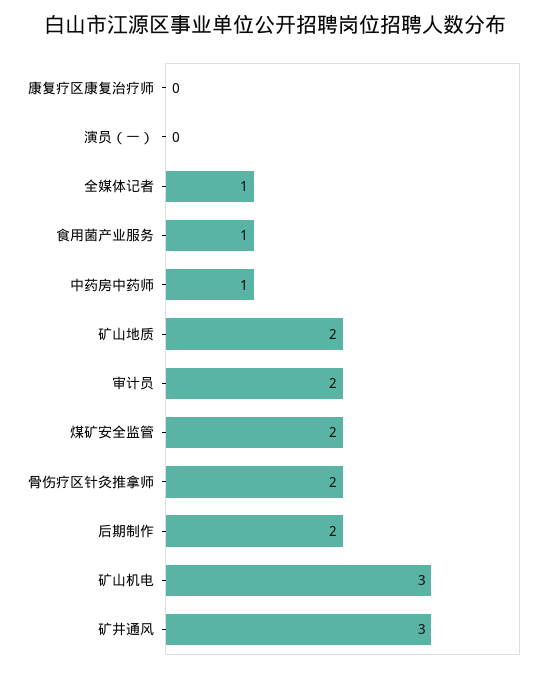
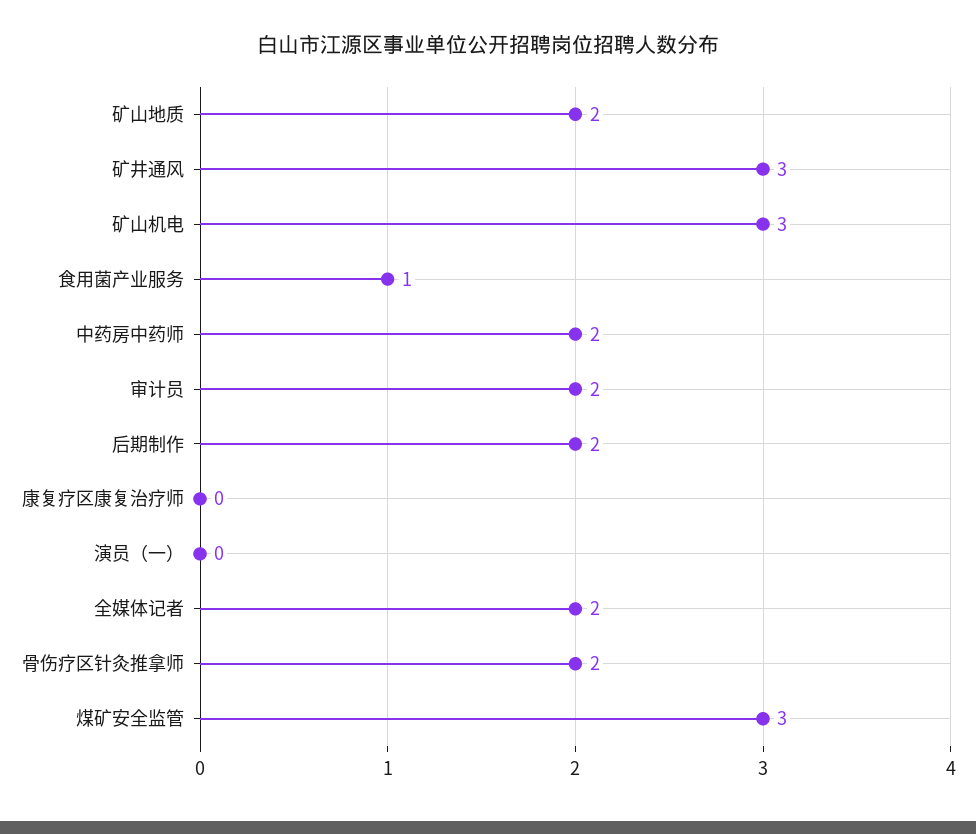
  {
    "康复疗区康复治疗师": 0,
    "演员（一）": 0,
-   "全媒体记者": 1,
+   "全媒体记者": 2,
    "食用菌产业服务": 1,
-   "中药房中药师": 1,
+   "中药房中药师": 2,
    "矿山地质": 2,
    "审计员": 2,
-   "煤矿安全监管": 2,
+   "煤矿安全监管": 3,
    "骨伤疗区针灸推拿师": 2,
    "后期制作": 2,
    "矿山机电": 3,
    "矿井通风": 3
  }

